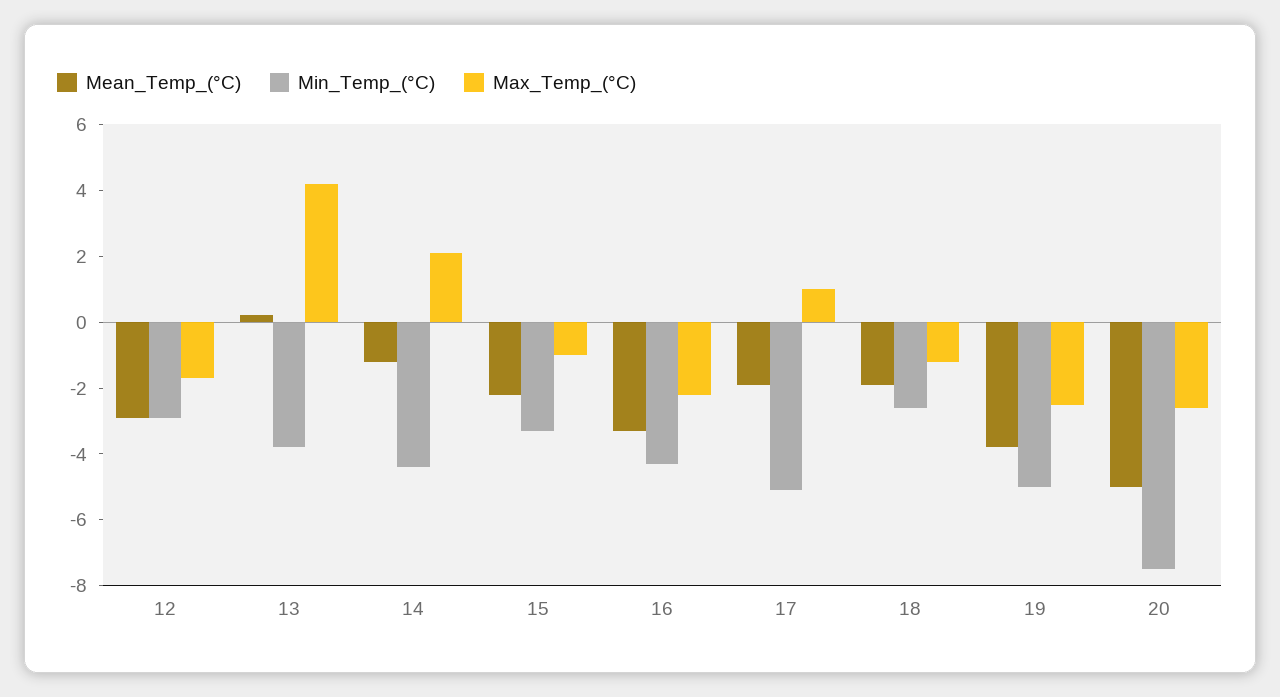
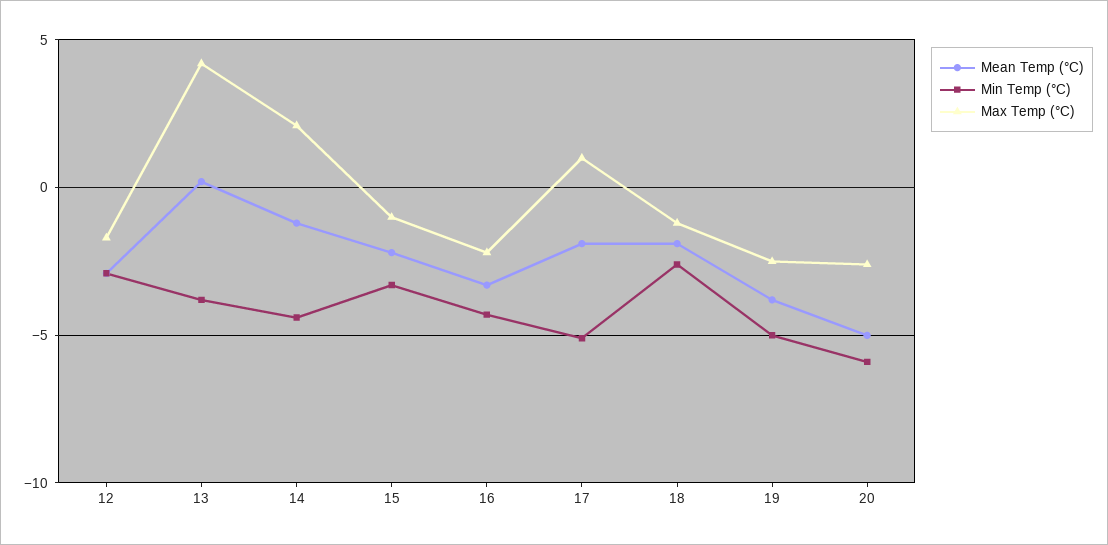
  {
    "Mean_Temp_(°C)": {
      "12": -3,
      "13": 0,
      "14": -1,
      "15": -2,
      "16": -3.5,
      "17": -2,
      "18": -2,
      "19": -4,
      "20": -5
    },
    "Min_Temp_(°C)": {
      "12": -3,
      "13": -4,
      "14": -4.5,
      "15": -3.5,
      "16": -4.5,
      "17": -5,
      "18": -2.5,
      "19": -5,
-     "20": -7.5
+     "20": -6
    },
    "Max_Temp_(°C)": {
      "12": -1.5,
      "13": 4,
      "14": 2,
      "15": -1,
      "16": -2,
      "17": 1,
      "18": -1,
      "19": -2.5,
      "20": -2.5
    }
  }

